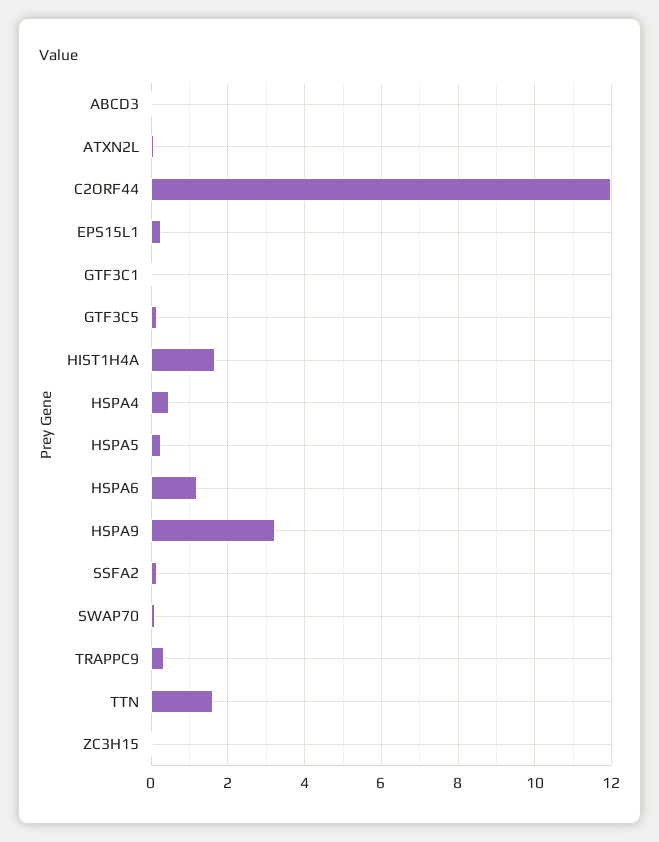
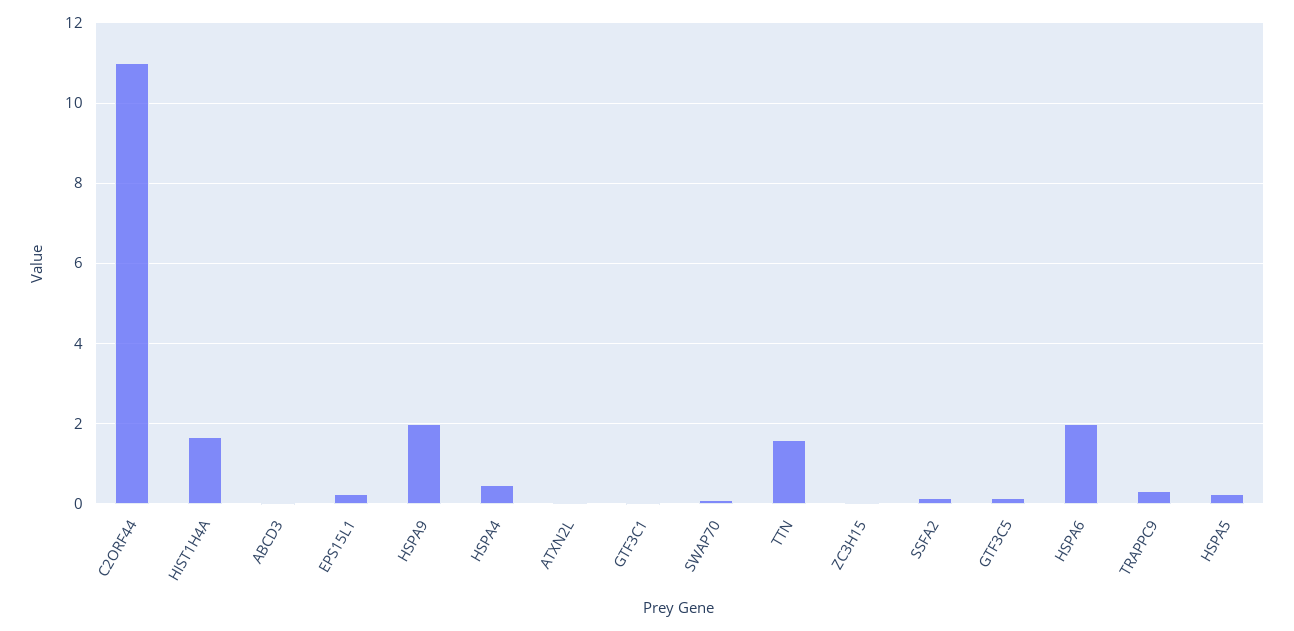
  {
    "ABCD3": 0,
    "ATXN2L": 0,
-   "C2ORF44": 12,
+   "C2ORF44": 11,
    "EPS15L1": 0.2,
    "GTF3C1": 0,
    "GTF3C5": 0.2,
    "HIST1H4A": 1.6,
    "HSPA4": 0.4,
    "HSPA5": 0.2,
-   "HSPA6": 1.2,
+   "HSPA6": 2,
-   "HSPA9": 3.2,
+   "HSPA9": 2,
    "SSFA2": 0.2,
    "SWAP70": 0,
    "TRAPPC9": 0.4,
    "TTN": 1.6,
    "ZC3H15": 0
  }

